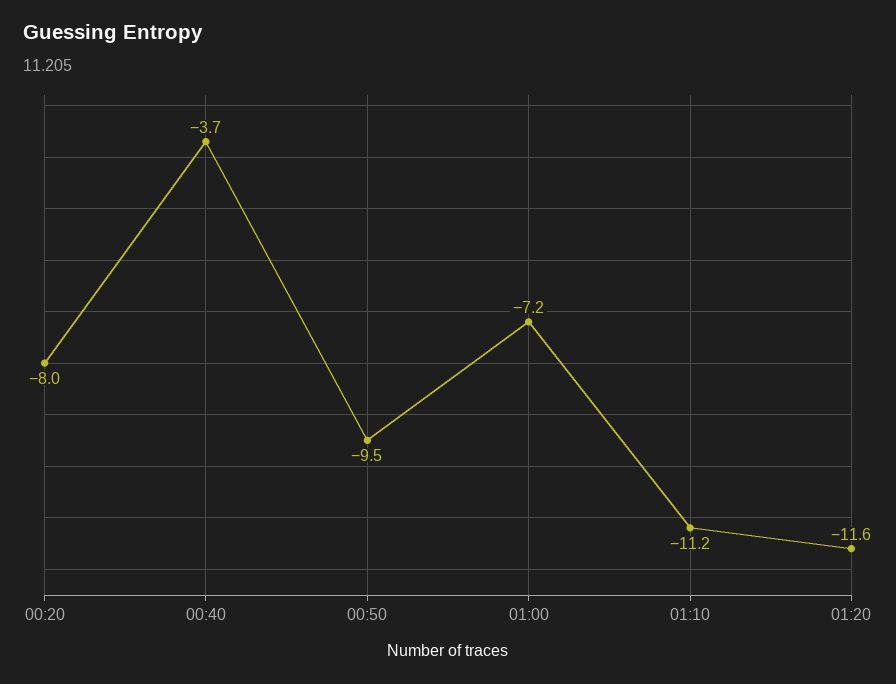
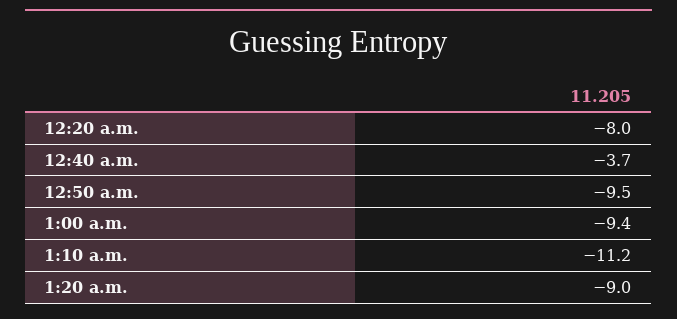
  {
    "00:20": -8,
    "00:40": -3.7,
    "00:50": -9.5,
-   "01:00": -7.2,
+   "01:00": -9.4,
    "01:10": -11.2,
-   "01:20": -11.6
+   "01:20": -9
  }

